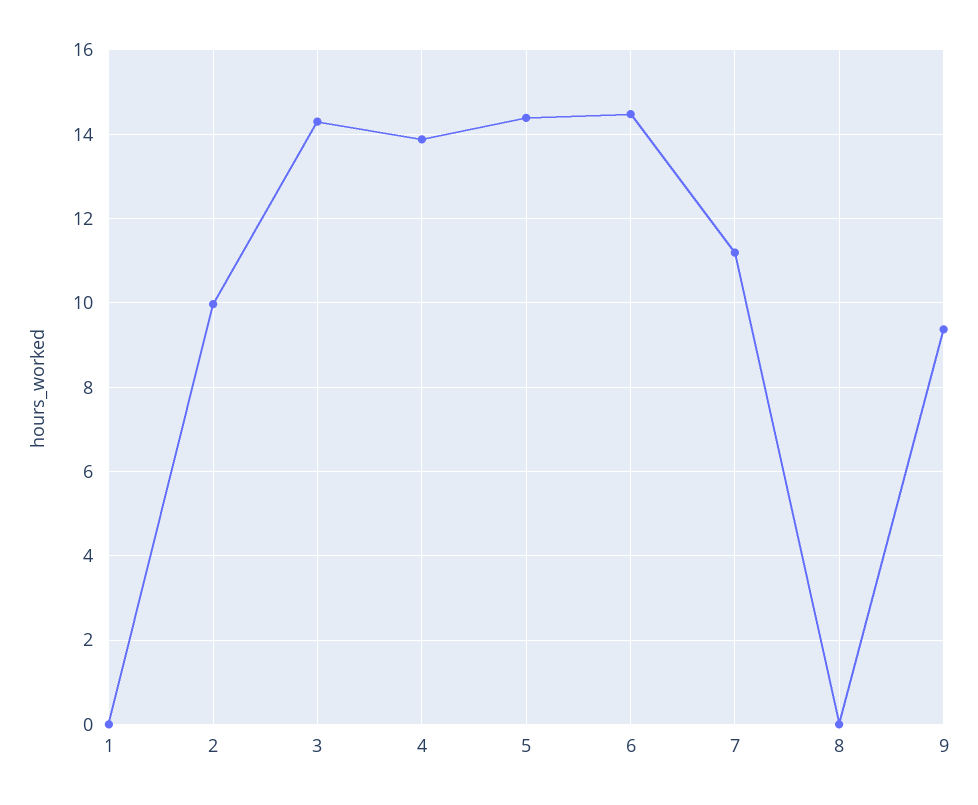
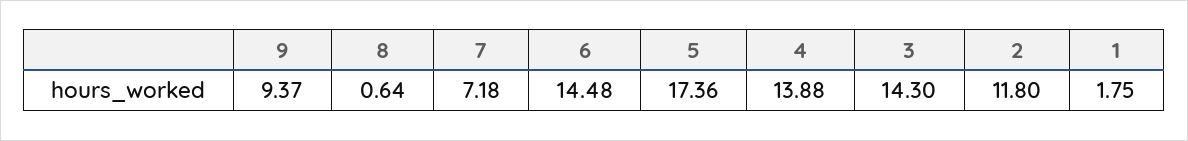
  {
-   "1": 0,
+   "1": 1.75,
-   "2": 10,
+   "2": 11.8,
    "3": 14.3,
    "4": 13.88,
-   "5": 14.4,
+   "5": 17.36,
    "6": 14.48,
-   "7": 11.2,
+   "7": 7.18,
-   "8": 0,
+   "8": 0.64,
    "9": 9.37
  }

